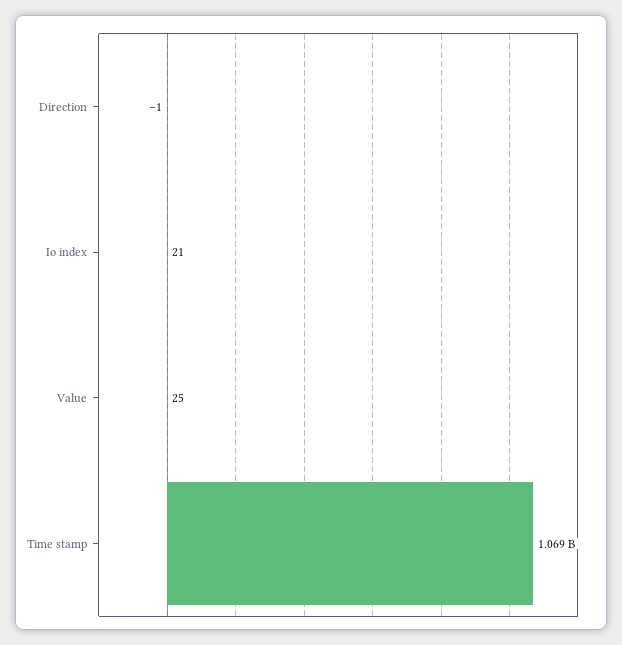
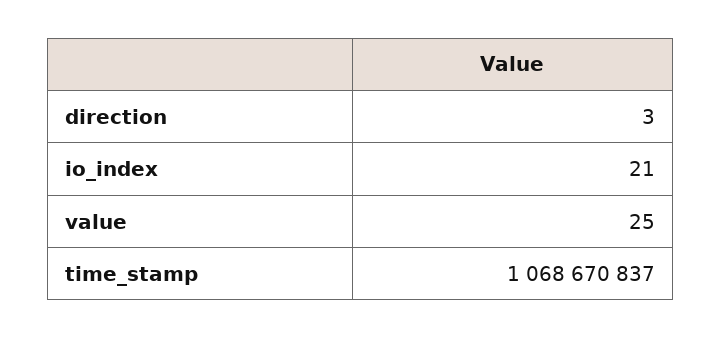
  {
-   "Direction": -1,
+   "Direction": 3,
    "Io index": 21,
    "Value": 25,
    "Time stamp": 1068670837
  }

